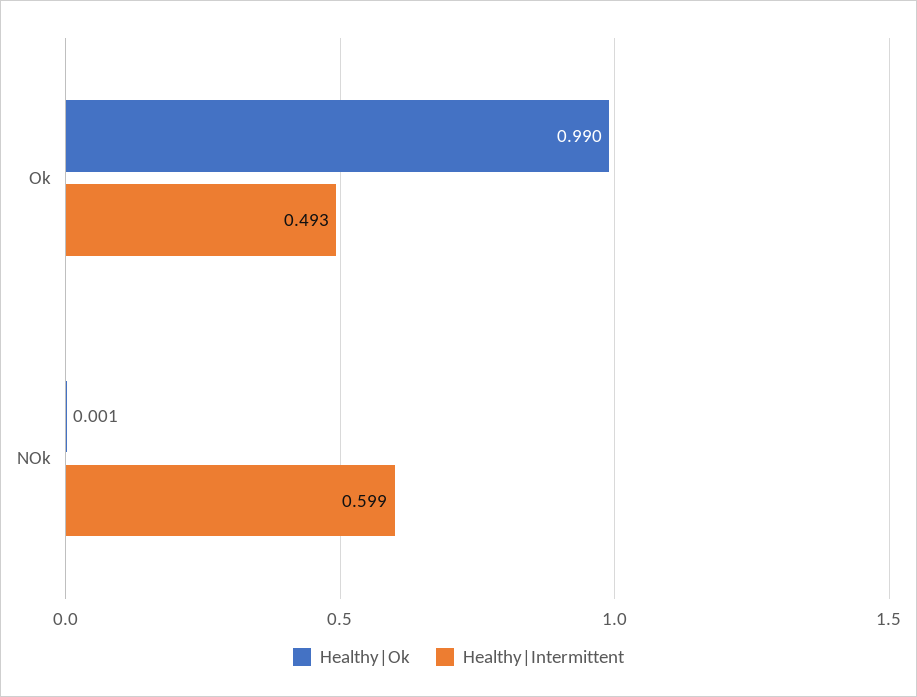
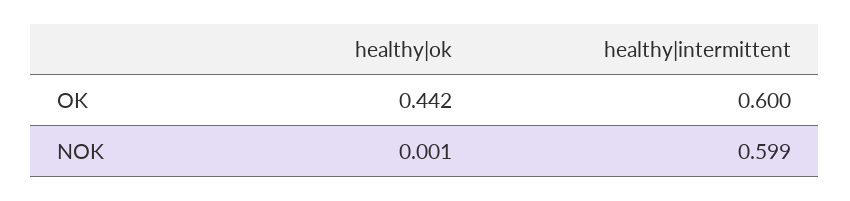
  {
    "Healthy|Ok": {
-     "Ok": 0.99,
+     "Ok": 0.442,
      "NOk": 0.001
    },
    "Healthy|Intermittent": {
-     "Ok": 0.493,
+     "Ok": 0.6,
      "NOk": 0.599
    }
  }

